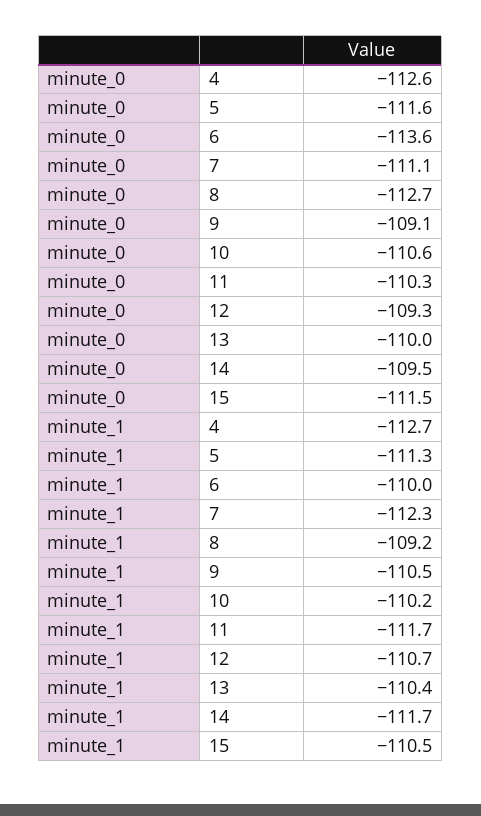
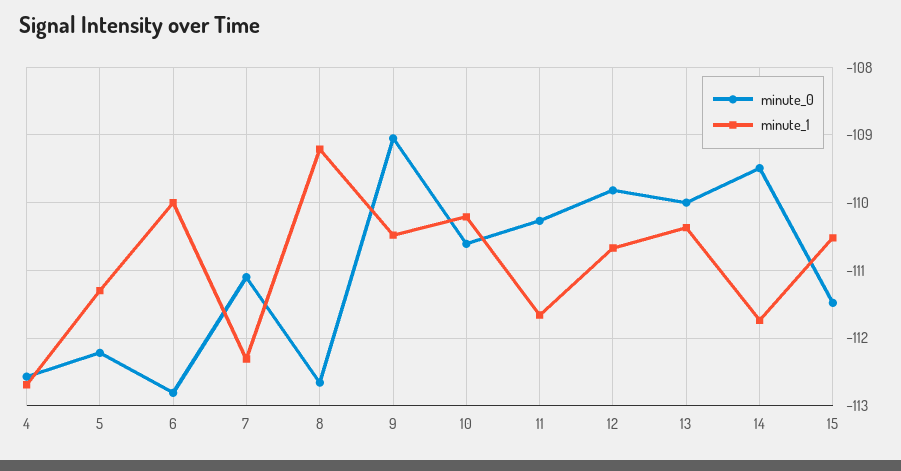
  {
    "minute_0": {
      "4": -112.6,
-     "5": -111.6,
+     "5": -112.2,
-     "6": -113.6,
+     "6": -112.8,
      "7": -111.1,
      "8": -112.7,
      "9": -109.1,
      "10": -110.6,
      "11": -110.3,
-     "12": -109.3,
+     "12": -109.8,
      "13": -110,
      "14": -109.5,
      "15": -111.5
    },
    "minute_1": {
      "4": -112.7,
      "5": -111.3,
      "6": -110,
      "7": -112.3,
      "8": -109.2,
      "9": -110.5,
      "10": -110.2,
      "11": -111.7,
      "12": -110.7,
      "13": -110.4,
      "14": -111.7,
      "15": -110.5
    }
  }

